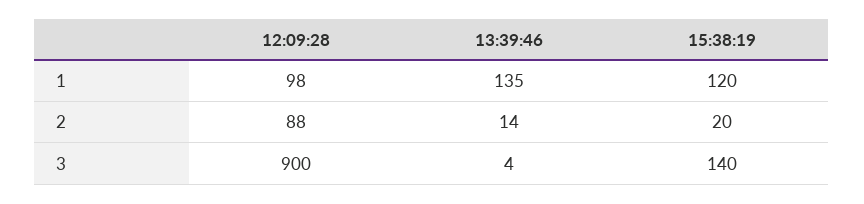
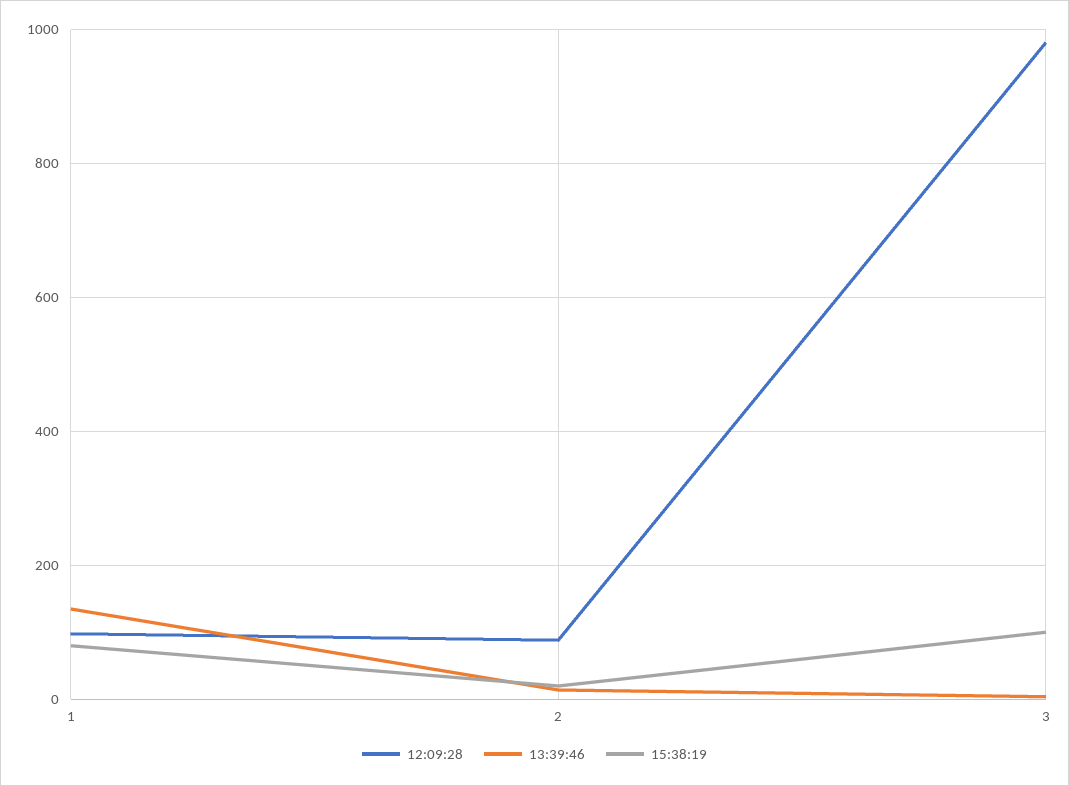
  {
    "12:09:28": {
      "1": 98,
      "2": 88,
-     "3": 900
+     "3": 980
    },
    "13:39:46": {
      "1": 135,
      "2": 14,
      "3": 4
    },
    "15:38:19": {
-     "1": 120,
+     "1": 80,
      "2": 20,
-     "3": 140
+     "3": 100
    }
  }

